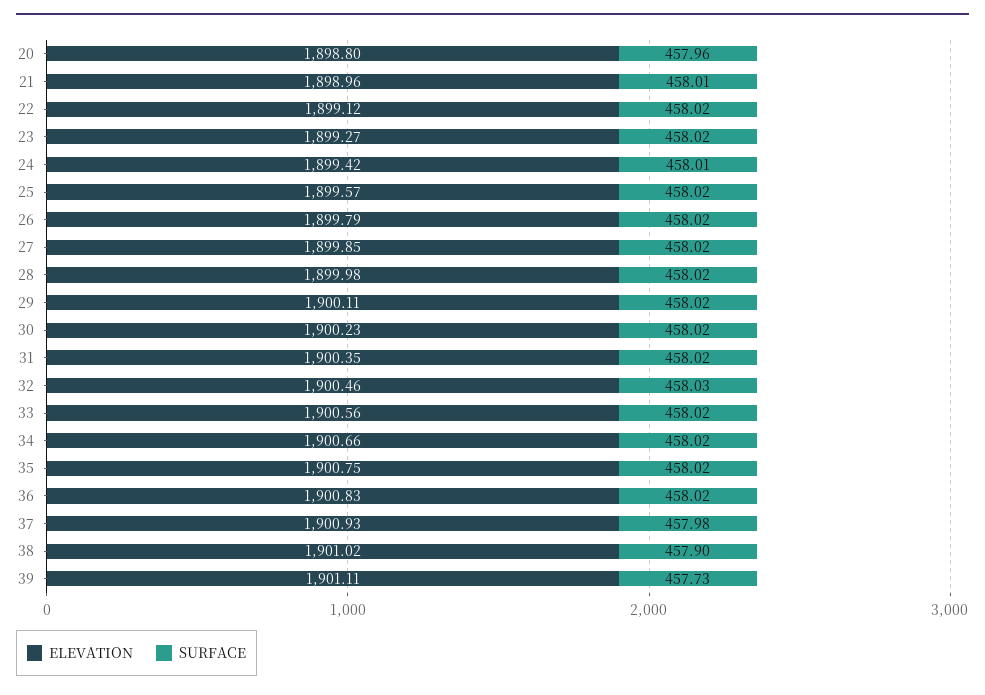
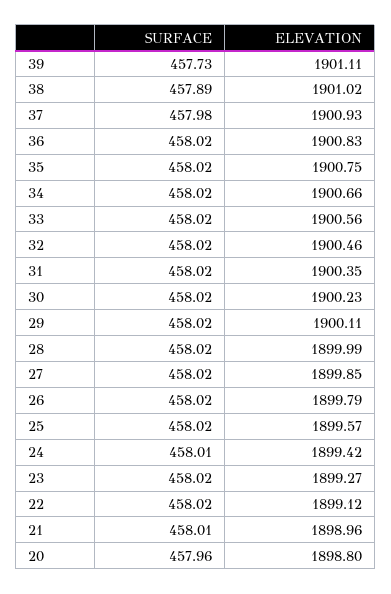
  {
    "ELEVATION": {
      "20": 1898.8,
      "21": 1898.96,
      "22": 1899.12,
      "23": 1899.27,
      "24": 1899.42,
      "25": 1899.57,
      "26": 1899.79,
      "27": 1899.85,
-     "28": 1899.98,
+     "28": 1899.99,
      "29": 1900.11,
      "30": 1900.23,
      "31": 1900.35,
      "32": 1900.46,
      "33": 1900.56,
      "34": 1900.66,
      "35": 1900.75,
      "36": 1900.83,
      "37": 1900.93,
      "38": 1901.02,
      "39": 1901.11
    },
    "SURFACE": {
      "20": 457.96,
      "21": 458.01,
      "22": 458.02,
      "23": 458.02,
      "24": 458.01,
      "25": 458.02,
      "26": 458.02,
      "27": 458.02,
      "28": 458.02,
      "29": 458.02,
      "30": 458.02,
      "31": 458.02,
-     "32": 458.03,
+     "32": 458.02,
      "33": 458.02,
      "34": 458.02,
      "35": 458.02,
      "36": 458.02,
      "37": 457.98,
-     "38": 457.9,
+     "38": 457.89,
      "39": 457.73
    }
  }

